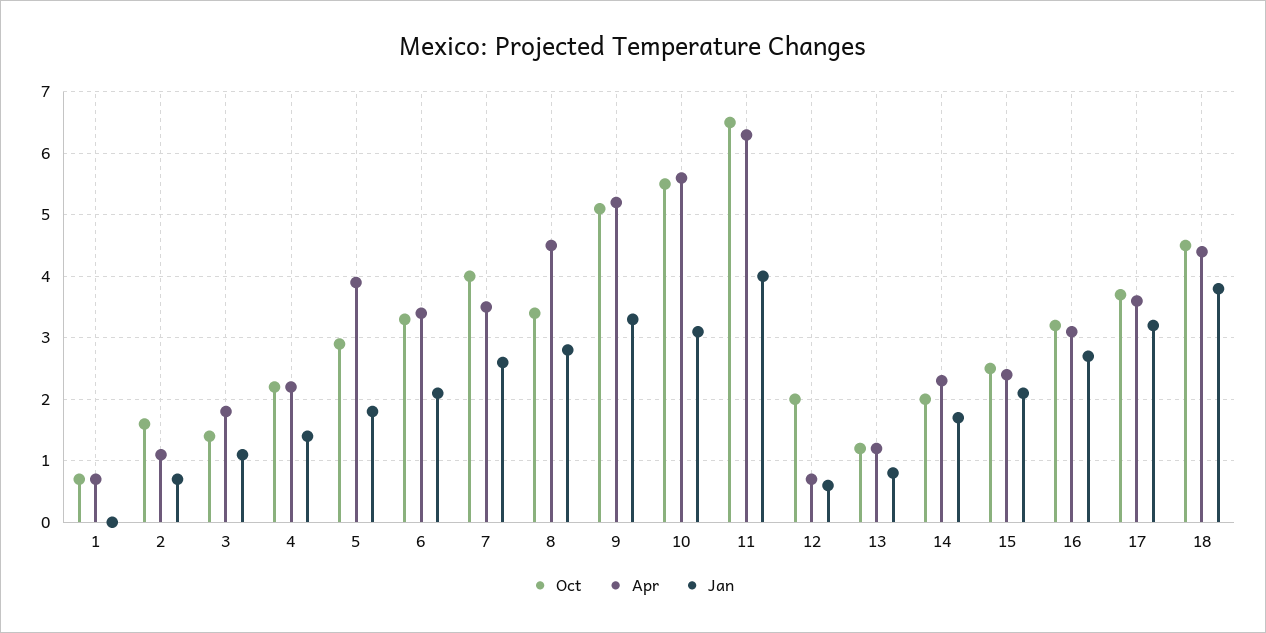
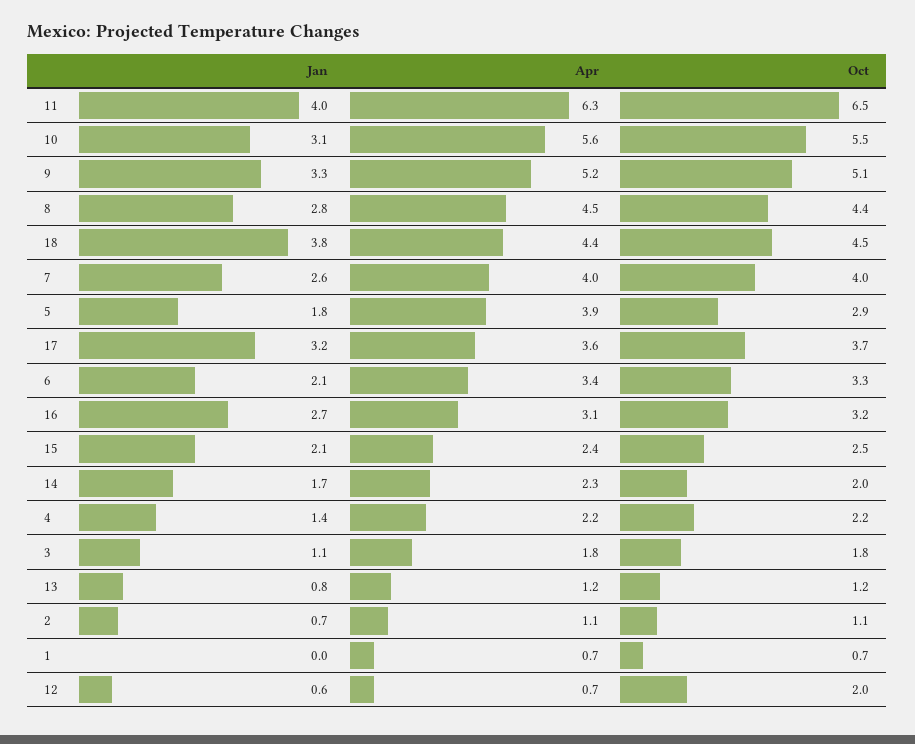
  {
    "Oct": {
      "1": 0.7,
-     "2": 1.6,
+     "2": 1.1,
-     "3": 1.4,
+     "3": 1.8,
      "4": 2.2,
      "5": 2.9,
      "6": 3.3,
      "7": 4,
-     "8": 3.4,
+     "8": 4.4,
      "9": 5.1,
      "10": 5.5,
      "11": 6.5,
      "12": 2,
      "13": 1.2,
      "14": 2,
      "15": 2.5,
      "16": 3.2,
      "17": 3.7,
      "18": 4.5
    },
    "Apr": {
      "1": 0.7,
      "2": 1.1,
      "3": 1.8,
      "4": 2.2,
      "5": 3.9,
      "6": 3.4,
-     "7": 3.5,
+     "7": 4,
      "8": 4.5,
      "9": 5.2,
      "10": 5.6,
      "11": 6.3,
      "12": 0.7,
      "13": 1.2,
      "14": 2.3,
      "15": 2.4,
      "16": 3.1,
      "17": 3.6,
      "18": 4.4
    },
    "Jan": {
      "1": 0,
      "2": 0.7,
      "3": 1.1,
      "4": 1.4,
      "5": 1.8,
      "6": 2.1,
      "7": 2.6,
      "8": 2.8,
      "9": 3.3,
      "10": 3.1,
      "11": 4,
      "12": 0.6,
      "13": 0.8,
      "14": 1.7,
      "15": 2.1,
      "16": 2.7,
      "17": 3.2,
      "18": 3.8
    }
  }

